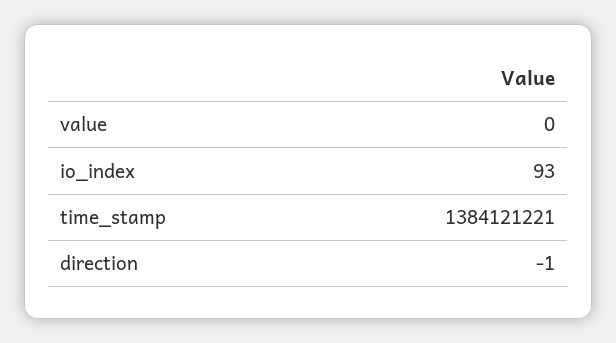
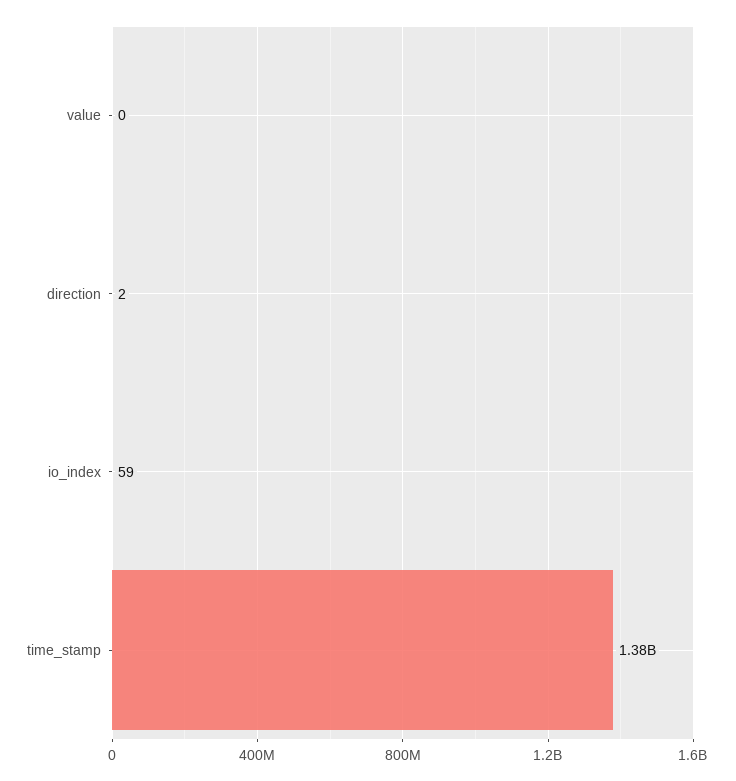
  {
    "value": 0,
-   "io_index": 93,
+   "io_index": 59,
    "time_stamp": 1384121221,
-   "direction": -1
+   "direction": 2
  }

